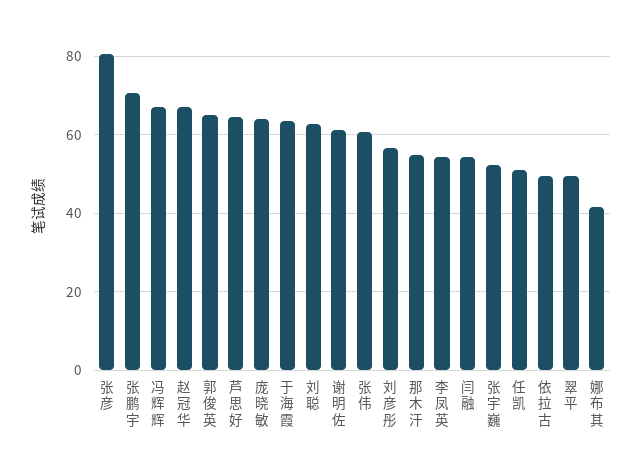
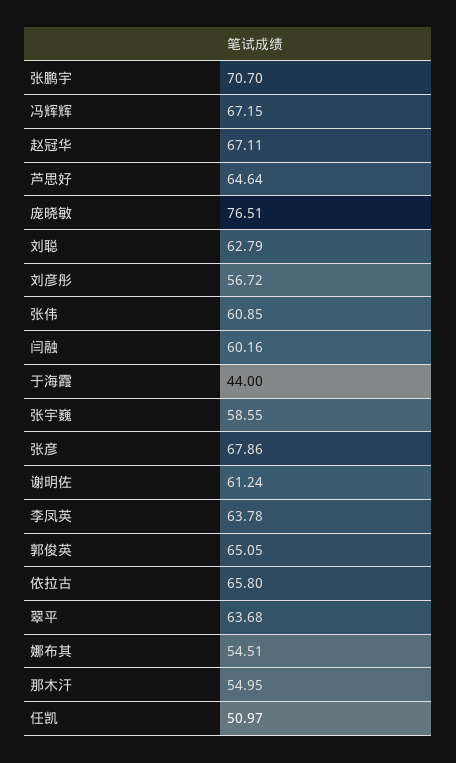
  {
-   "张彦": 80,
+   "张彦": 67.86,
    "张鹏宇": 70.7,
    "冯辉辉": 67.15,
    "赵冠华": 67.11,
    "郭俊英": 65.05,
    "芦思好": 64.64,
-   "庞晓敏": 64,
+   "庞晓敏": 76.51,
-   "于海霞": 64,
+   "于海霞": 44,
    "刘聪": 62.79,
    "谢明佐": 61.24,
    "张伟": 60.85,
    "刘彦彤": 56.72,
    "那木汗": 54.95,
-   "李凤英": 54,
+   "李凤英": 63.78,
-   "闫融": 54,
+   "闫融": 60.16,
-   "张宇巍": 52,
+   "张宇巍": 58.55,
    "任凯": 50.97,
-   "依拉古": 50,
+   "依拉古": 65.8,
-   "翠平": 50,
+   "翠平": 63.68,
-   "娜布其": 42
+   "娜布其": 54.51
  }

